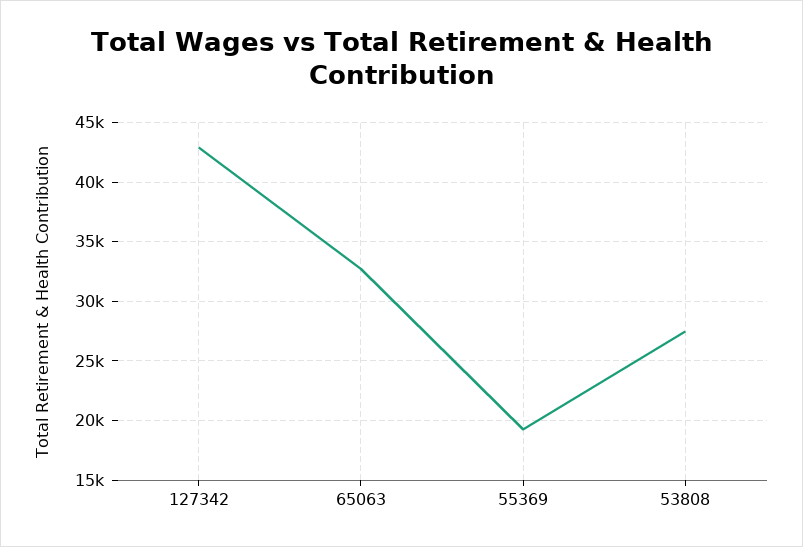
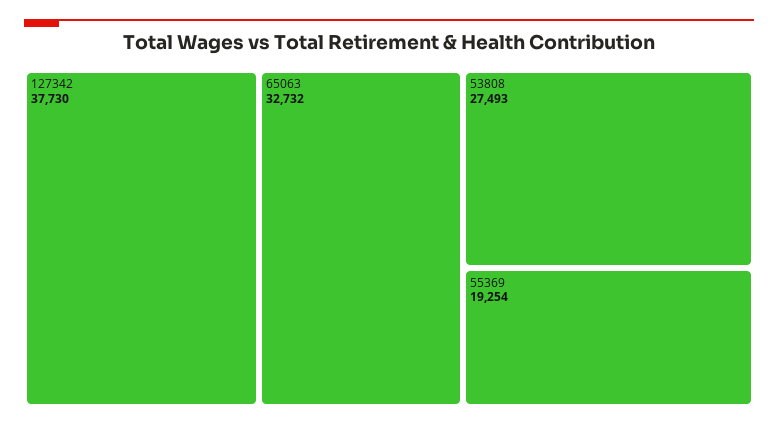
  {
-   "127342": 43000,
+   "127342": 37730,
    "65063": 32732,
    "55369": 19254,
    "53808": 27493
  }

